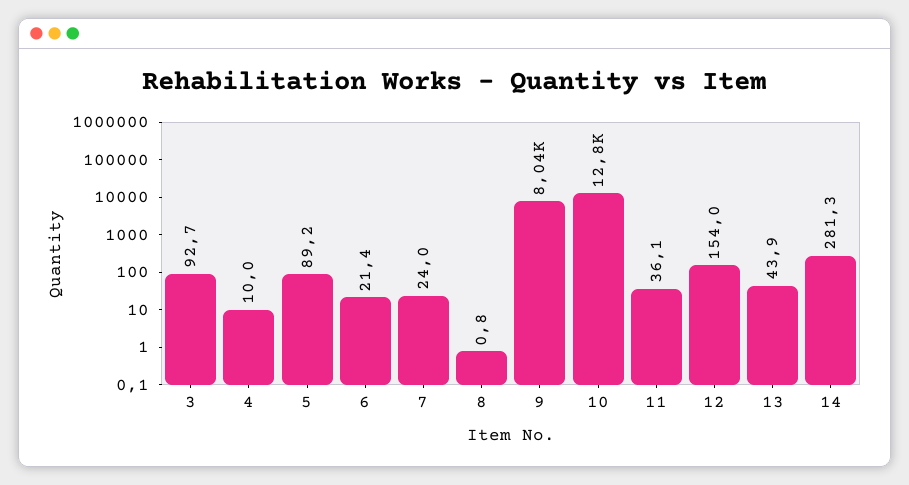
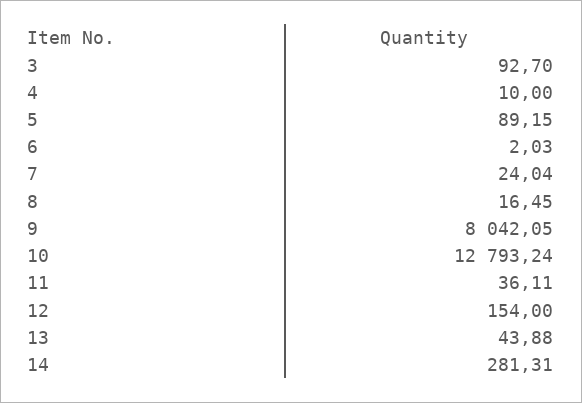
  {
    "3": 92.7,
    "4": 10,
    "5": 89.15,
-   "6": 21.4,
+   "6": 2.03,
    "7": 24.04,
-   "8": 0.8,
+   "8": 16.45,
    "9": 8042.05,
    "10": 12793.24,
    "11": 36.11,
    "12": 154,
    "13": 43.88,
    "14": 281.31
  }

